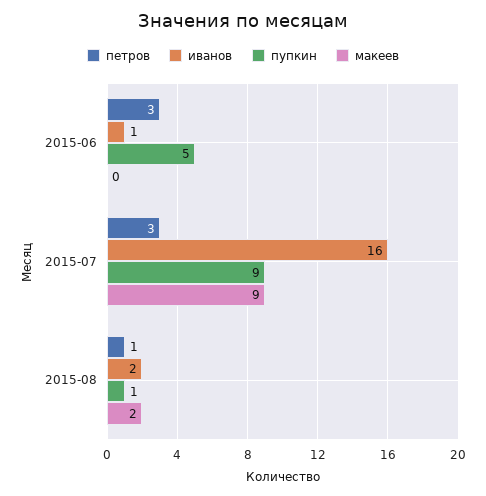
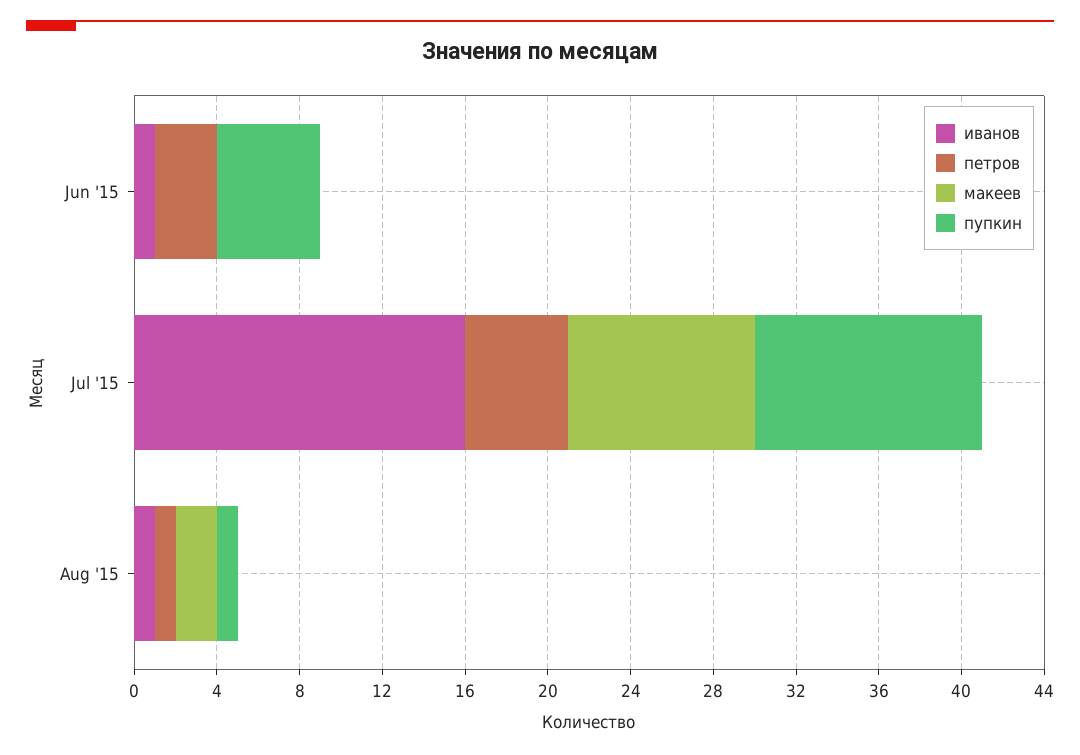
  {
    "петров": {
      "2015-06": 3,
-     "2015-07": 3,
+     "2015-07": 5,
      "2015-08": 1
    },
    "иванов": {
      "2015-06": 1,
      "2015-07": 16,
-     "2015-08": 2
+     "2015-08": 1
    },
    "пупкин": {
      "2015-06": 5,
-     "2015-07": 9,
+     "2015-07": 11,
      "2015-08": 1
    },
    "макеев": {
      "2015-06": 0,
      "2015-07": 9,
      "2015-08": 2
    }
  }

